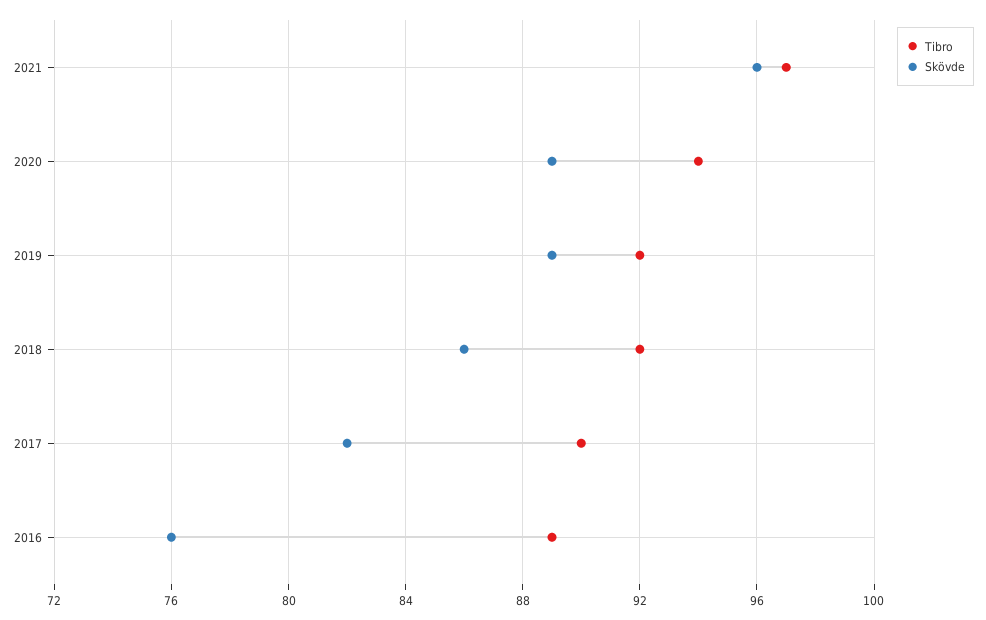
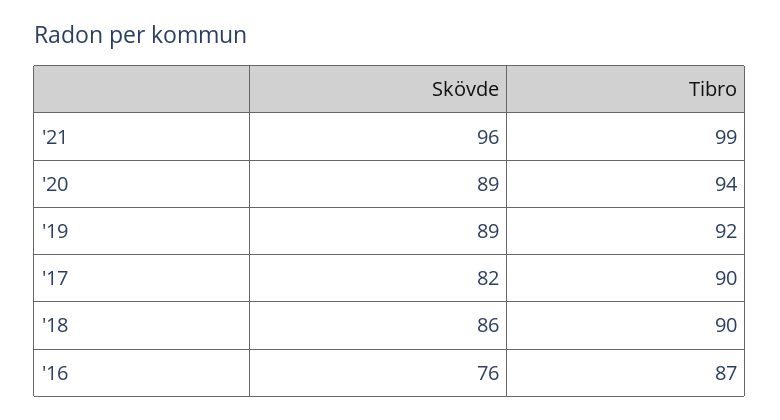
  {
    "Tibro": {
-     "2021": 97,
+     "2021": 99,
      "2020": 94,
      "2019": 92,
-     "2018": 92,
+     "2018": 90,
      "2017": 90,
-     "2016": 89
+     "2016": 87
    },
    "Skövde": {
      "2021": 96,
      "2020": 89,
      "2019": 89,
      "2018": 86,
      "2017": 82,
      "2016": 76
    }
  }

